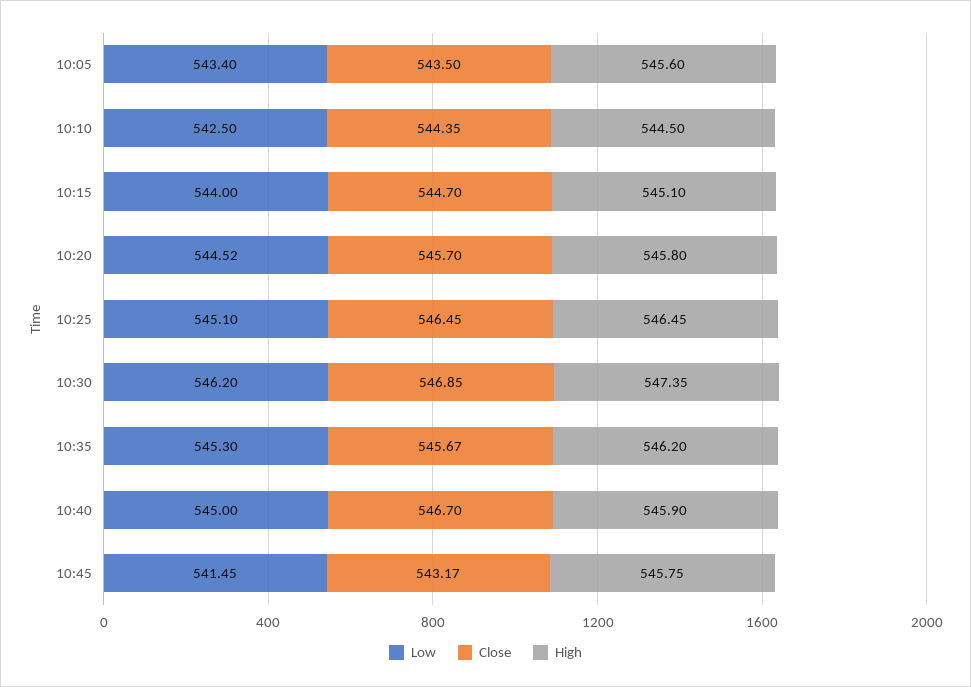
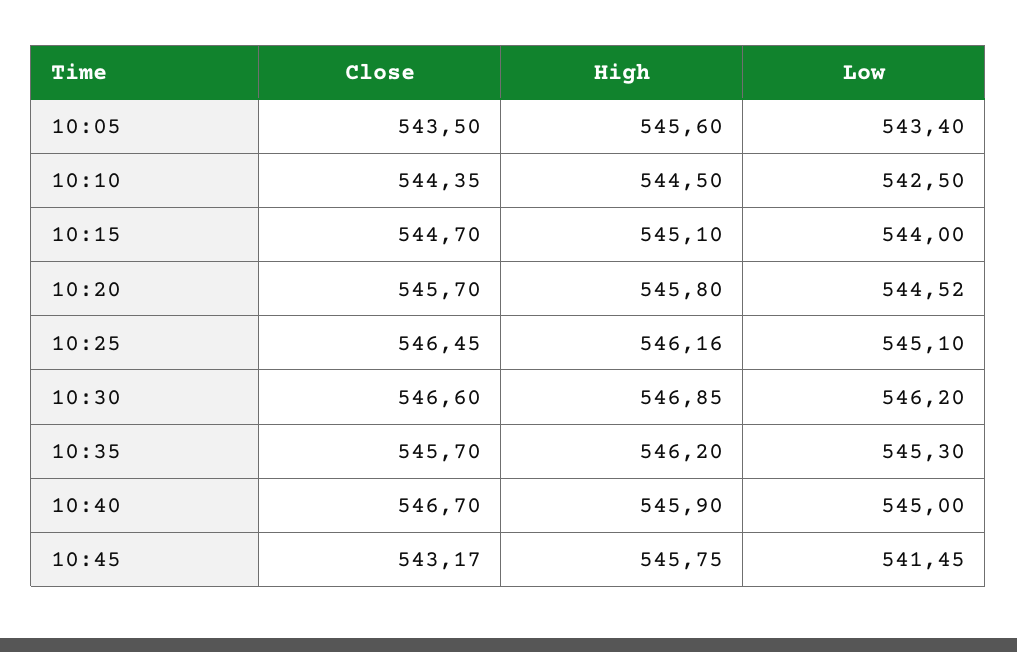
  {
    "Low": {
      "10:05": 543.4,
      "10:10": 542.5,
      "10:15": 544,
      "10:20": 544.52,
      "10:25": 545.1,
      "10:30": 546.2,
      "10:35": 545.3,
      "10:40": 545,
      "10:45": 541.45
    },
    "Close": {
      "10:05": 543.5,
      "10:10": 544.35,
      "10:15": 544.7,
      "10:20": 545.7,
      "10:25": 546.45,
-     "10:30": 546.85,
+     "10:30": 546.6,
-     "10:35": 545.67,
+     "10:35": 545.7,
      "10:40": 546.7,
      "10:45": 543.17
    },
    "High": {
      "10:05": 545.6,
      "10:10": 544.5,
      "10:15": 545.1,
      "10:20": 545.8,
-     "10:25": 546.45,
+     "10:25": 546.16,
-     "10:30": 547.35,
+     "10:30": 546.85,
      "10:35": 546.2,
      "10:40": 545.9,
      "10:45": 545.75
    }
  }

